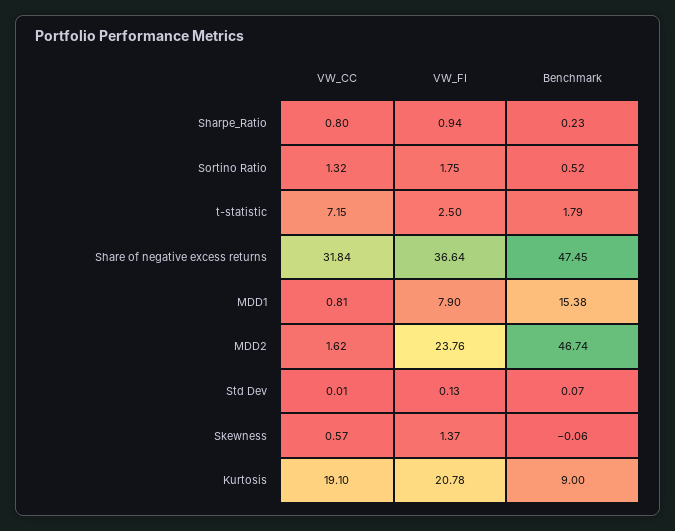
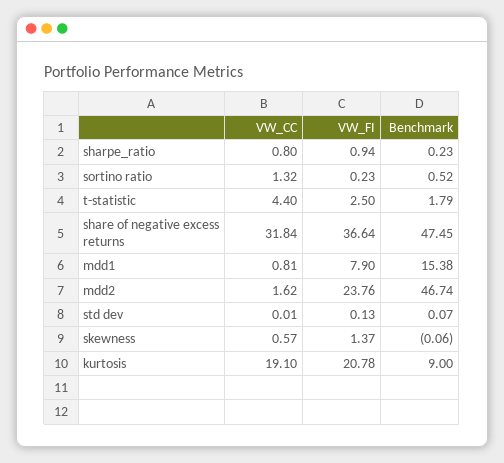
  {
    "VW_CC": {
      "Sharpe_Ratio": 0.8,
      "Sortino Ratio": 1.32,
-     "t-statistic": 7.15,
+     "t-statistic": 4.4,
      "Share of negative excess returns": 31.84,
      "MDD1": 0.81,
      "MDD2": 1.62,
      "Std Dev": 0.01,
      "Skewness": 0.57,
      "Kurtosis": 19.1
    },
    "VW_FI": {
      "Sharpe_Ratio": 0.94,
-     "Sortino Ratio": 1.75,
+     "Sortino Ratio": 0.23,
      "t-statistic": 2.5,
      "Share of negative excess returns": 36.64,
      "MDD1": 7.9,
      "MDD2": 23.76,
      "Std Dev": 0.13,
      "Skewness": 1.37,
      "Kurtosis": 20.78
    },
    "Benchmark": {
      "Sharpe_Ratio": 0.23,
      "Sortino Ratio": 0.52,
      "t-statistic": 1.79,
      "Share of negative excess returns": 47.45,
      "MDD1": 15.38,
      "MDD2": 46.74,
      "Std Dev": 0.07,
      "Skewness": -0.06,
      "Kurtosis": 9
    }
  }

